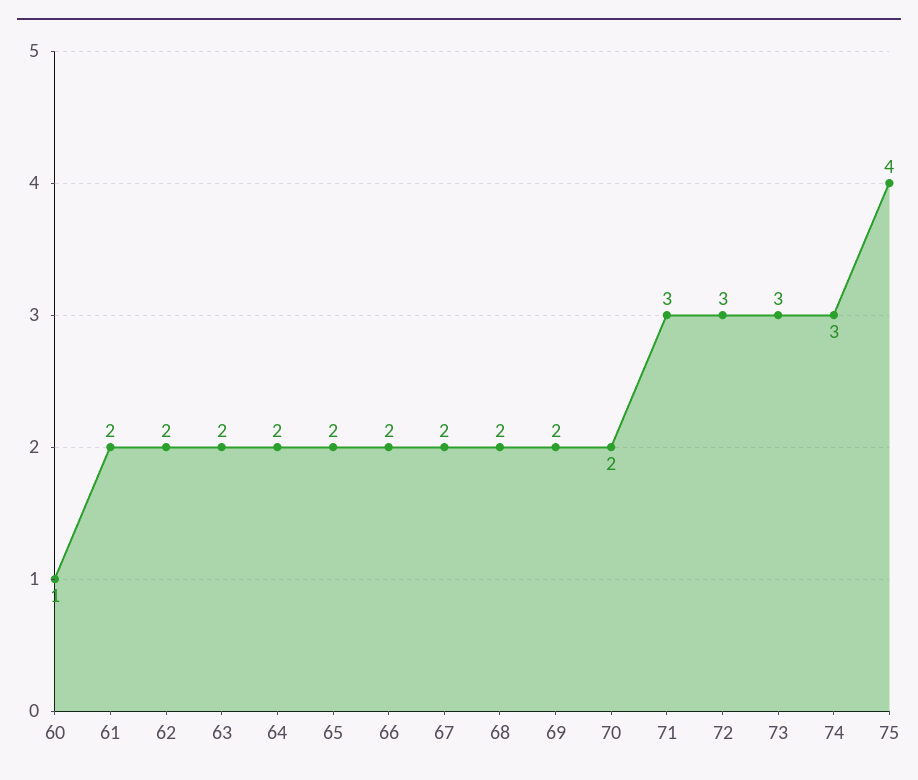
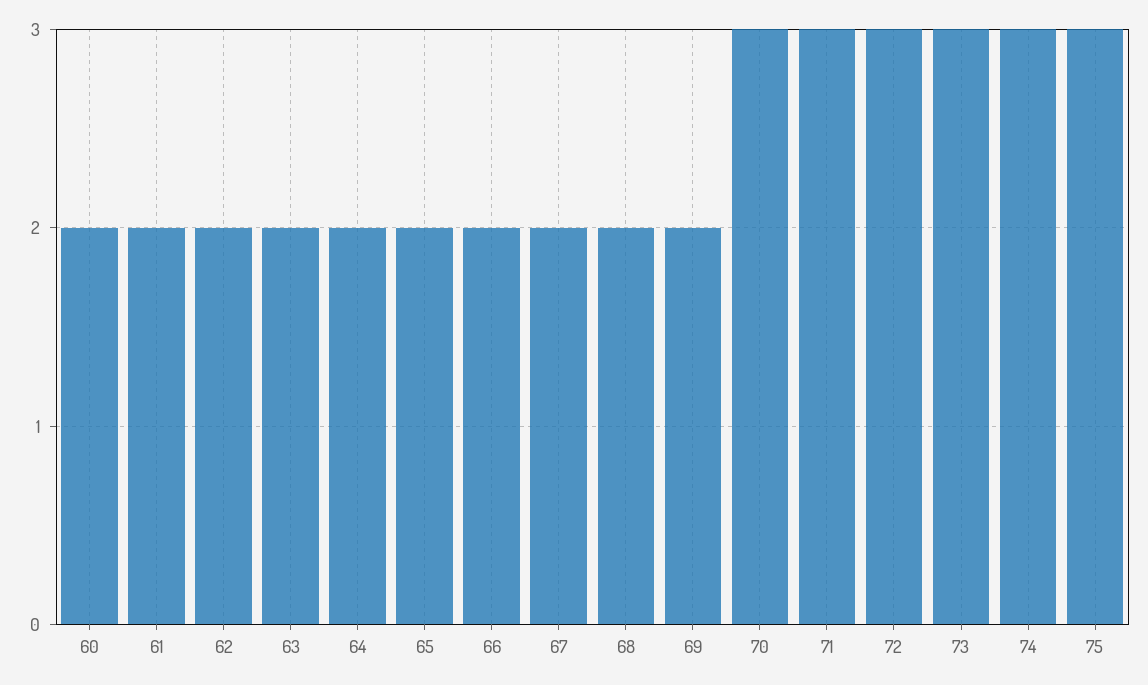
  {
-   "60": 1,
+   "60": 2,
    "61": 2,
    "62": 2,
    "63": 2,
    "64": 2,
    "65": 2,
    "66": 2,
    "67": 2,
    "68": 2,
    "69": 2,
-   "70": 2,
+   "70": 3,
    "71": 3,
    "72": 3,
    "73": 3,
    "74": 3,
-   "75": 4
+   "75": 3
  }

